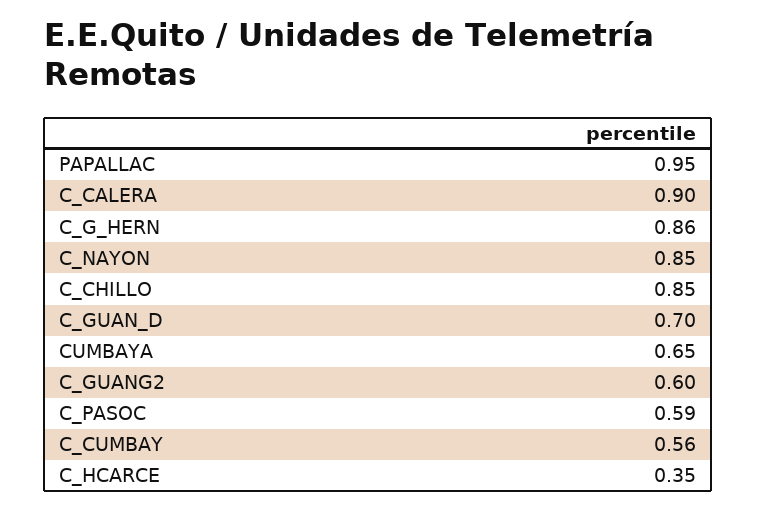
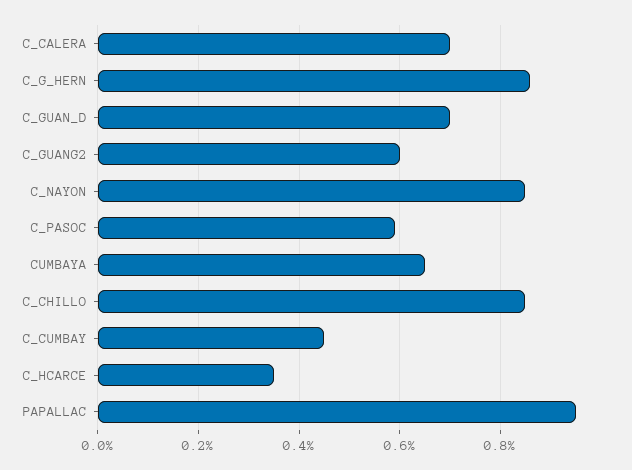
  {
    "PAPALLAC": 0.95,
-   "C_CALERA": 0.9,
+   "C_CALERA": 0.7,
    "C_G_HERN": 0.86,
    "C_NAYON": 0.85,
    "C_CHILLO": 0.85,
    "C_GUAN_D": 0.7,
    "CUMBAYA": 0.65,
    "C_GUANG2": 0.6,
    "C_PASOC": 0.59,
-   "C_CUMBAY": 0.56,
+   "C_CUMBAY": 0.45,
    "C_HCARCE": 0.35
  }

